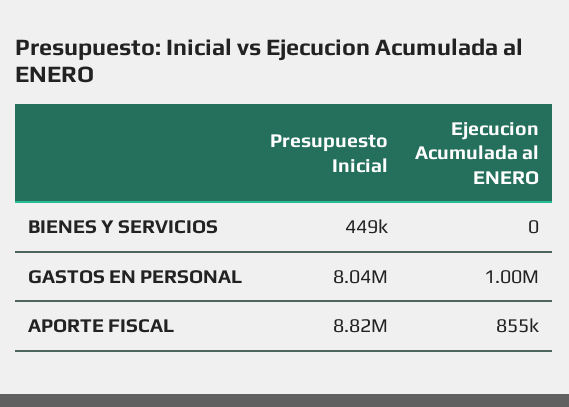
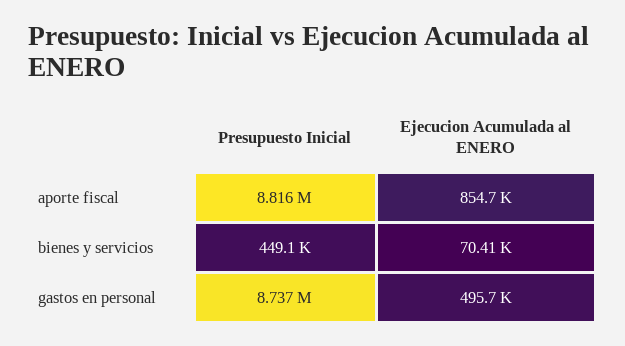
  {
    "Presupuesto Inicial": {
      "BIENES Y SERVICIOS": 449100,
-     "GASTOS EN PERSONAL": 8040000,
+     "GASTOS EN PERSONAL": 8737000,
      "APORTE FISCAL": 8816000
    },
    "Ejecucion Acumulada al ENERO": {
-     "BIENES Y SERVICIOS": 0,
+     "BIENES Y SERVICIOS": 70410,
-     "GASTOS EN PERSONAL": 1000000,
+     "GASTOS EN PERSONAL": 495700,
      "APORTE FISCAL": 854700
    }
  }

